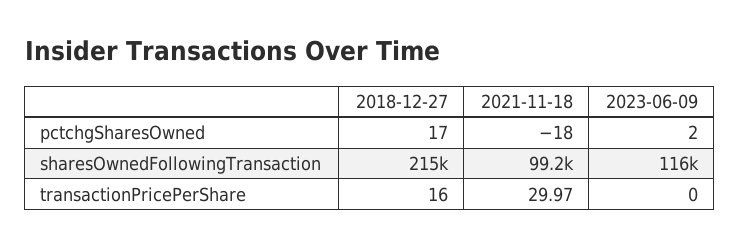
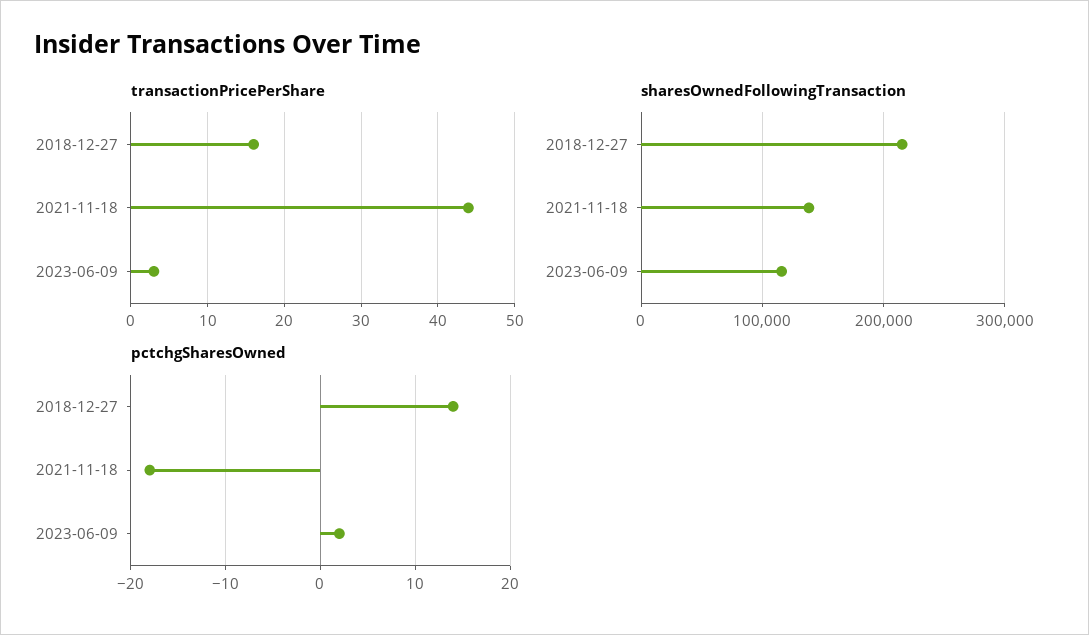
  {
    "pctchgSharesOwned": {
-     "2018-12-27": 17,
+     "2018-12-27": 14,
      "2021-11-18": -18,
      "2023-06-09": 2
    },
    "sharesOwnedFollowingTransaction": {
      "2018-12-27": 215000,
-     "2021-11-18": 99200,
+     "2021-11-18": 140000,
      "2023-06-09": 116000
    },
    "transactionPricePerShare": {
      "2018-12-27": 16,
-     "2021-11-18": 29.97,
+     "2021-11-18": 44,
-     "2023-06-09": 0
+     "2023-06-09": 3
    }
  }

